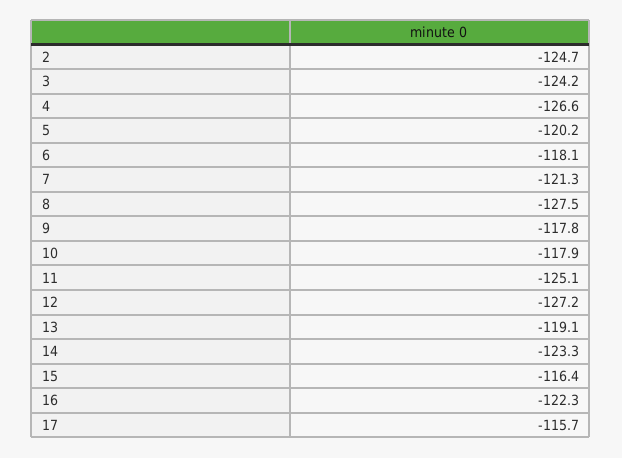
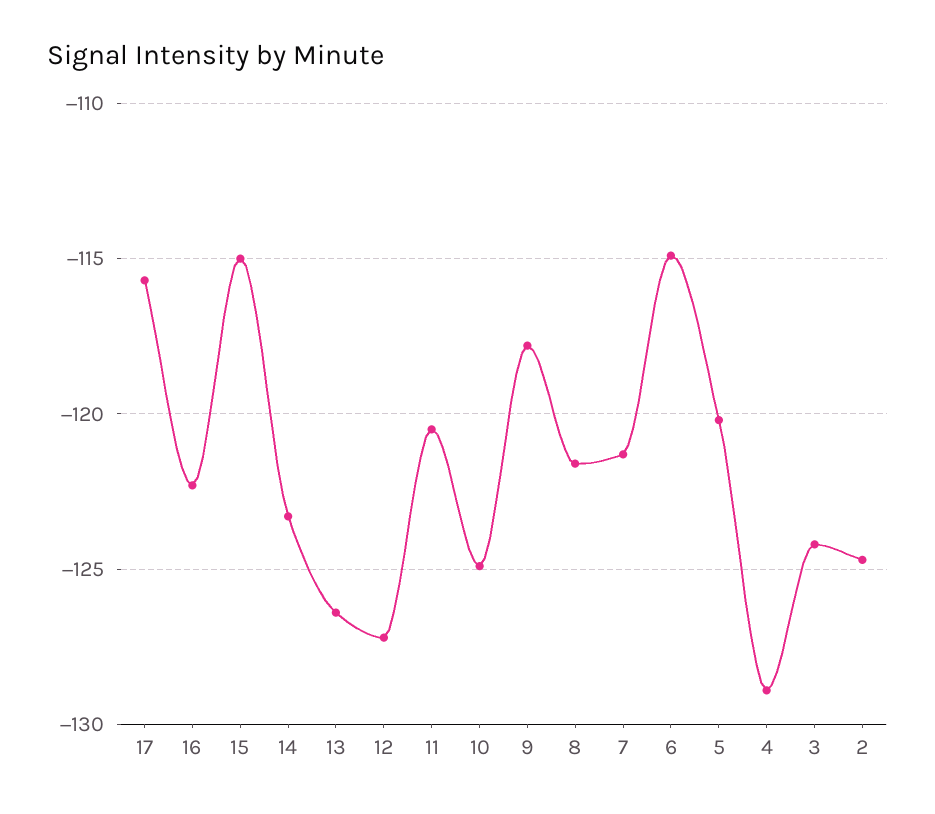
  {
    "2": -124.7,
    "3": -124.2,
-   "4": -126.6,
+   "4": -129,
    "5": -120.2,
-   "6": -118.1,
+   "6": -115,
    "7": -121.3,
-   "8": -127.5,
+   "8": -121.5,
    "9": -117.8,
-   "10": -117.9,
+   "10": -125,
-   "11": -125.1,
+   "11": -120.5,
    "12": -127.2,
-   "13": -119.1,
+   "13": -126.5,
    "14": -123.3,
-   "15": -116.4,
+   "15": -115,
    "16": -122.3,
    "17": -115.7
  }

